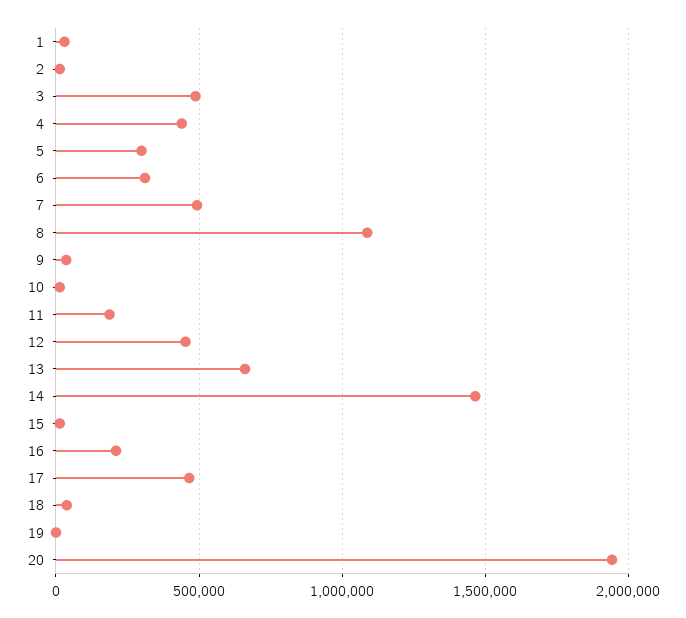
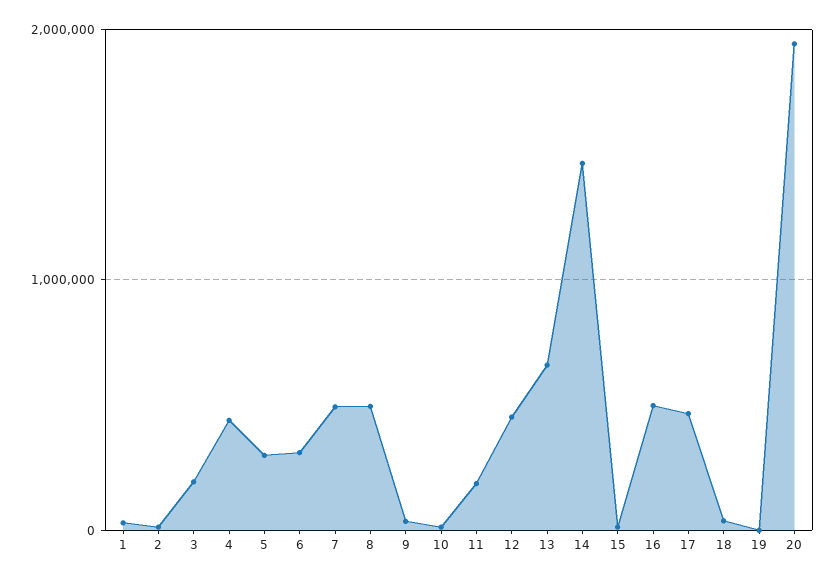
  {
    "1": 50000,
    "2": 0,
-   "3": 500000,
+   "3": 200000,
    "4": 450000,
    "5": 300000,
    "6": 300000,
    "7": 500000,
-   "8": 1100000,
+   "8": 500000,
    "9": 50000,
    "10": 0,
    "11": 200000,
    "12": 450000,
    "13": 650000,
    "14": 1450000,
    "15": 0,
-   "16": 200000,
+   "16": 500000,
    "17": 450000,
    "18": 50000,
    "19": 0,
    "20": 1950000
  }

